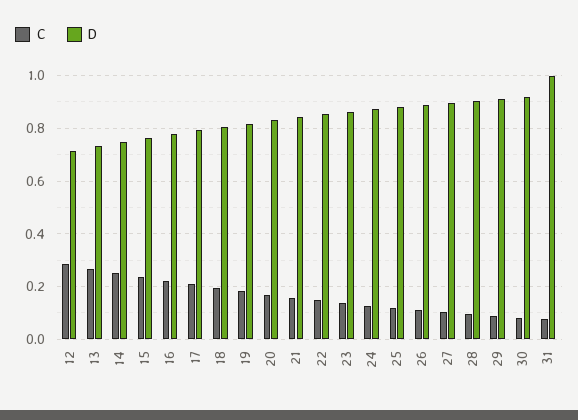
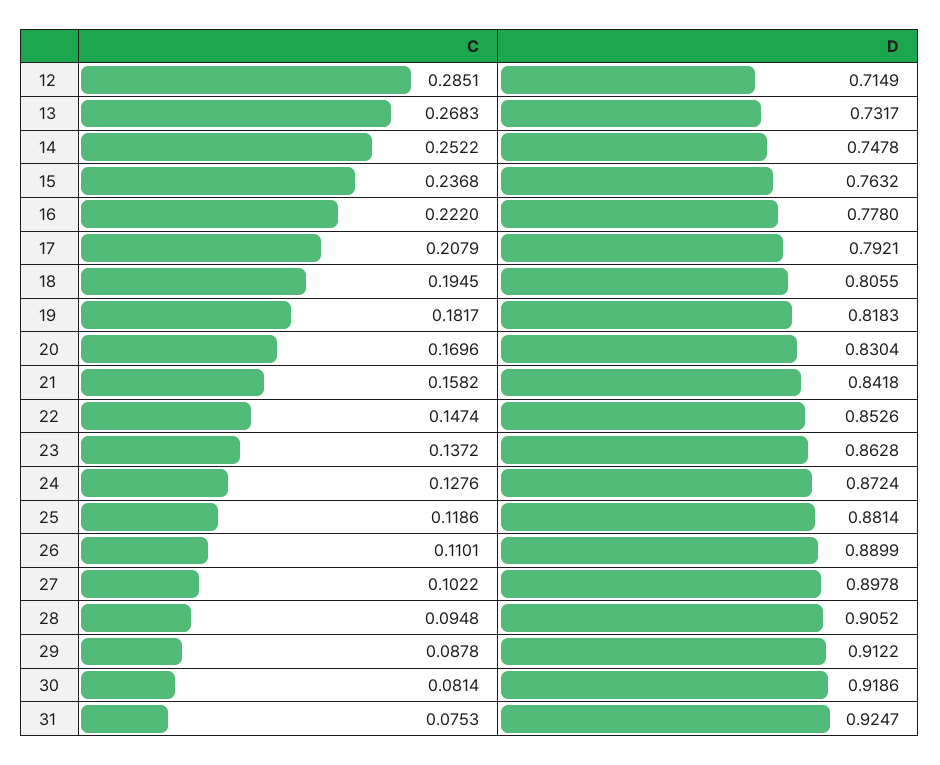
  {
    "C": {
      "12": 0.2851,
      "13": 0.2683,
      "14": 0.2522,
      "15": 0.2368,
      "16": 0.222,
      "17": 0.2079,
      "18": 0.1945,
      "19": 0.1817,
      "20": 0.1696,
      "21": 0.1582,
      "22": 0.1474,
      "23": 0.1372,
      "24": 0.1276,
      "25": 0.1186,
      "26": 0.1101,
      "27": 0.1022,
      "28": 0.0948,
      "29": 0.0878,
      "30": 0.0814,
      "31": 0.0753
    },
    "D": {
      "12": 0.7149,
      "13": 0.7317,
      "14": 0.7478,
      "15": 0.7632,
      "16": 0.778,
      "17": 0.7921,
      "18": 0.8055,
      "19": 0.8183,
      "20": 0.8304,
      "21": 0.8418,
      "22": 0.8526,
      "23": 0.8628,
      "24": 0.8724,
      "25": 0.8814,
      "26": 0.8899,
      "27": 0.8978,
      "28": 0.9052,
      "29": 0.9122,
      "30": 0.9186,
-     "31": 1
+     "31": 0.9247
    }
  }

